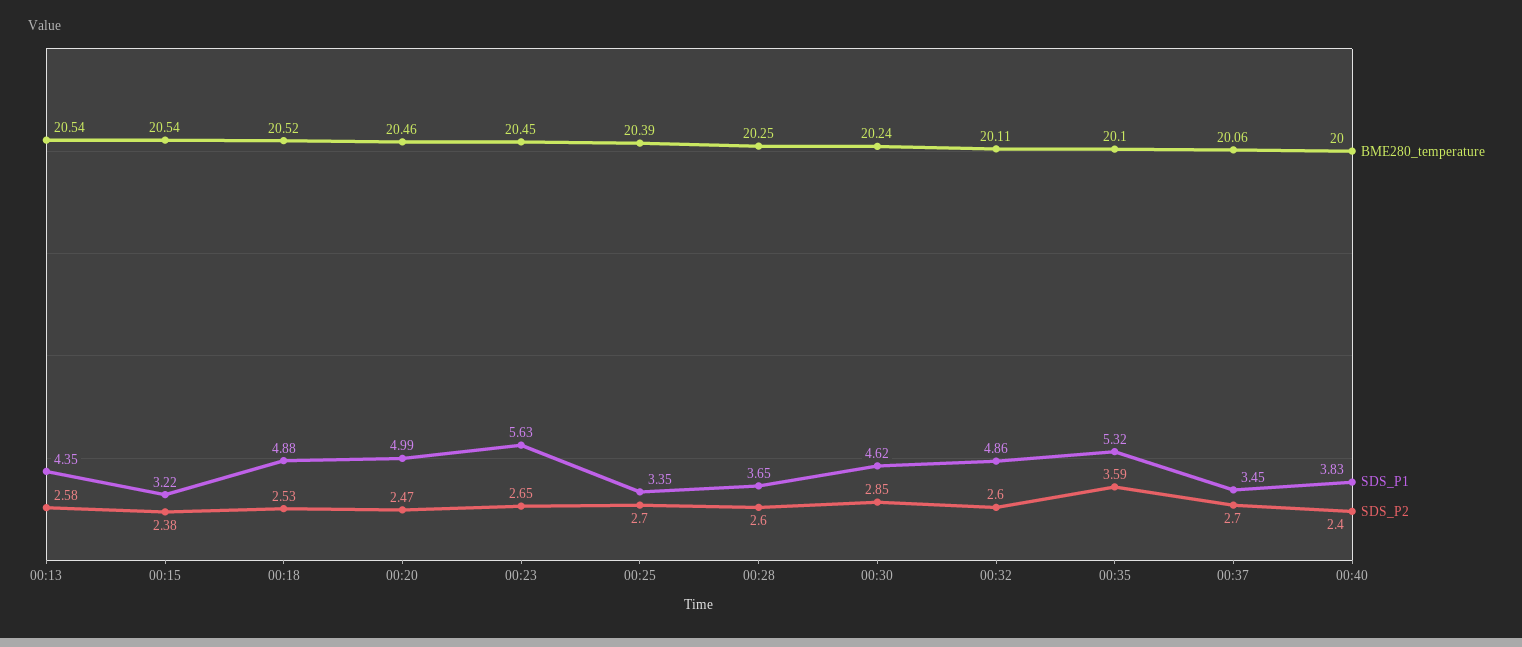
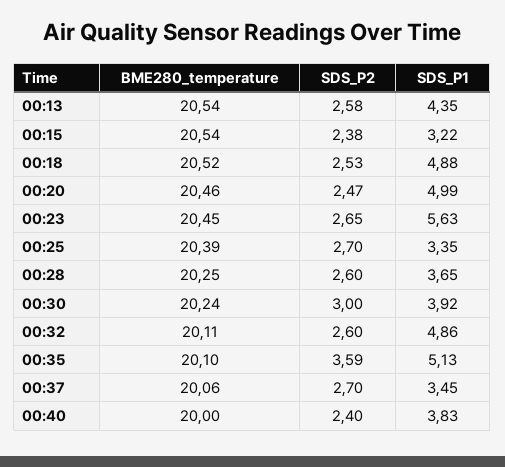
  {
    "BME280_temperature": {
      "00:13": 20.54,
      "00:15": 20.54,
      "00:18": 20.52,
      "00:20": 20.46,
      "00:23": 20.45,
      "00:25": 20.39,
      "00:28": 20.25,
      "00:30": 20.24,
      "00:32": 20.11,
      "00:35": 20.1,
      "00:37": 20.06,
      "00:40": 20
    },
    "SDS_P1": {
      "00:13": 4.35,
      "00:15": 3.22,
      "00:18": 4.88,
      "00:20": 4.99,
      "00:23": 5.63,
      "00:25": 3.35,
      "00:28": 3.65,
-     "00:30": 4.62,
+     "00:30": 3.92,
      "00:32": 4.86,
-     "00:35": 5.32,
+     "00:35": 5.13,
      "00:37": 3.45,
      "00:40": 3.83
    },
    "SDS_P2": {
      "00:13": 2.58,
      "00:15": 2.38,
      "00:18": 2.53,
      "00:20": 2.47,
      "00:23": 2.65,
      "00:25": 2.7,
      "00:28": 2.6,
-     "00:30": 2.85,
+     "00:30": 3,
      "00:32": 2.6,
      "00:35": 3.59,
      "00:37": 2.7,
      "00:40": 2.4
    }
  }

